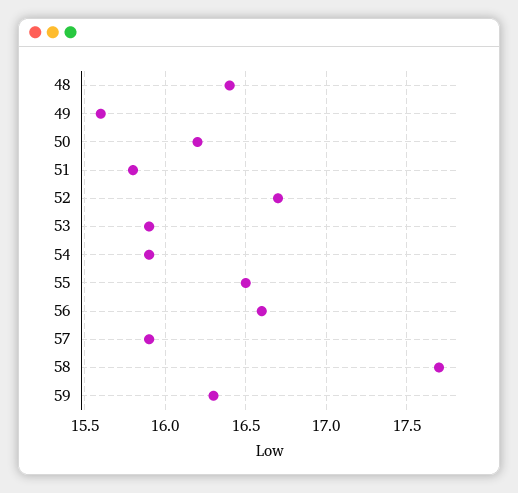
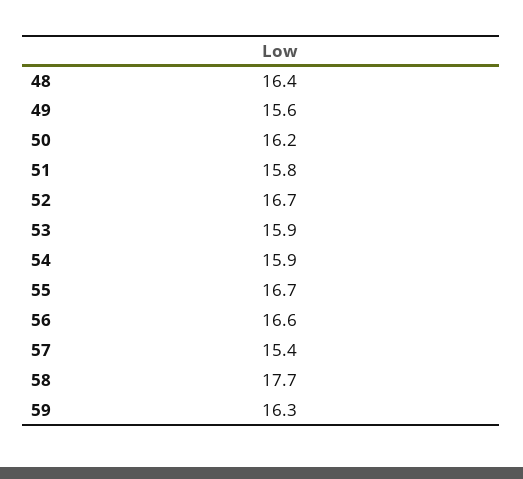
  {
    "48": 16.4,
    "49": 15.6,
    "50": 16.2,
    "51": 15.8,
    "52": 16.7,
    "53": 15.9,
    "54": 15.9,
-   "55": 16.5,
+   "55": 16.7,
    "56": 16.6,
-   "57": 15.9,
+   "57": 15.4,
    "58": 17.7,
    "59": 16.3
  }

